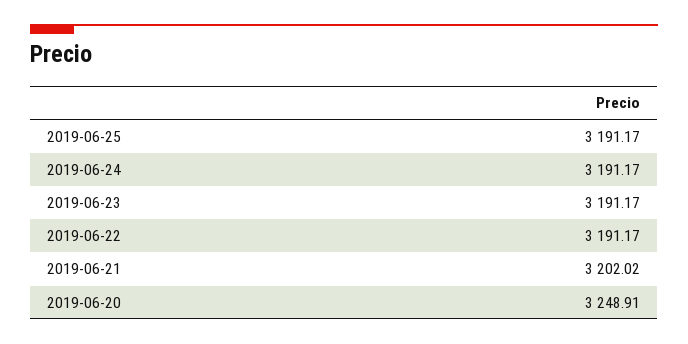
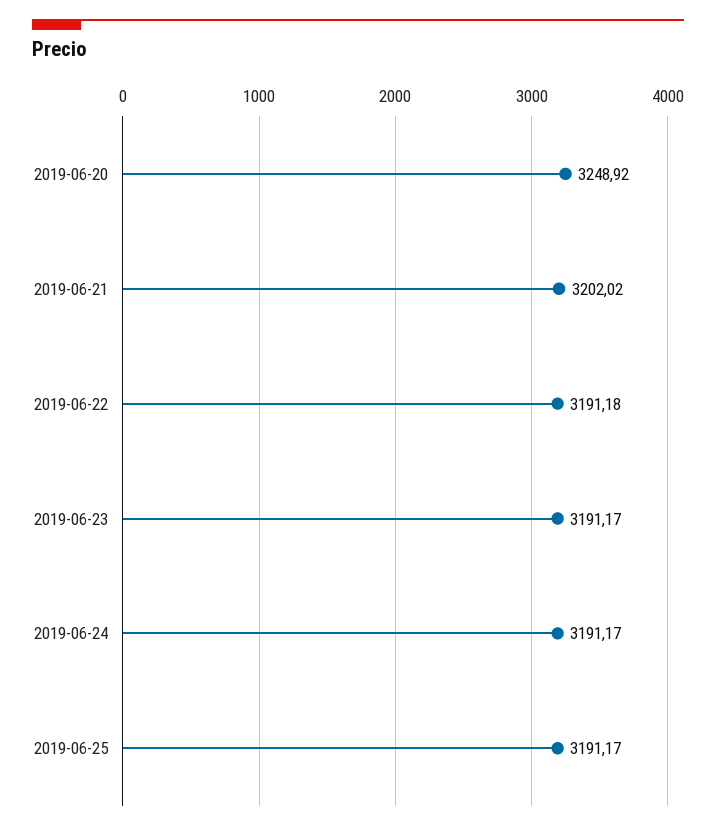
  {
    "2019-06-25": 3191.17,
    "2019-06-24": 3191.17,
    "2019-06-23": 3191.17,
-   "2019-06-22": 3191.17,
+   "2019-06-22": 3191.18,
    "2019-06-21": 3202.02,
-   "2019-06-20": 3248.91
+   "2019-06-20": 3248.92
  }

